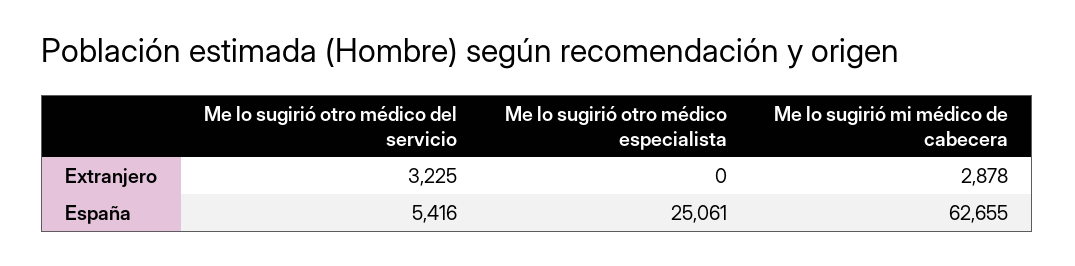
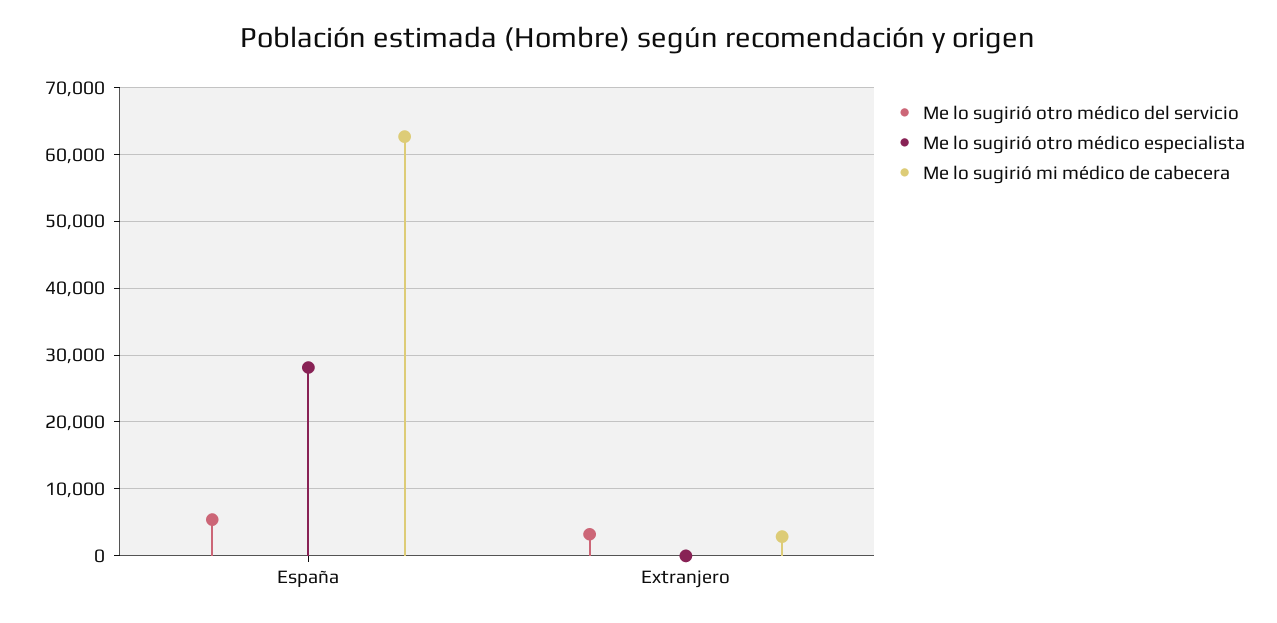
  {
    "Me lo sugirió otro médico del servicio": {
      "Extranjero": 3225,
      "España": 5416
    },
    "Me lo sugirió otro médico especialista": {
      "Extranjero": 0,
-     "España": 25061
+     "España": 28000
    },
    "Me lo sugirió mi médico de cabecera": {
      "Extranjero": 2878,
      "España": 62655
    }
  }

